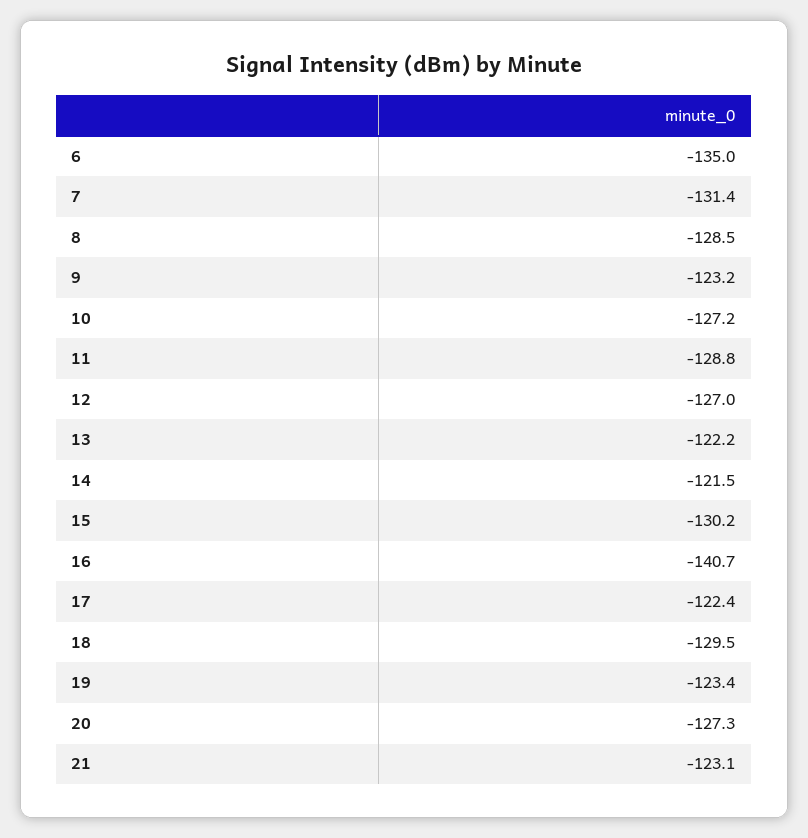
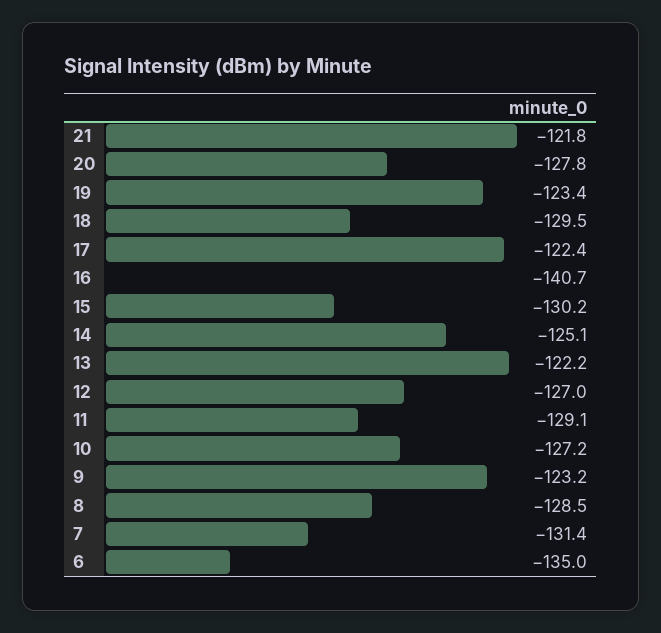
  {
    "6": -135,
    "7": -131.4,
    "8": -128.5,
    "9": -123.2,
    "10": -127.2,
-   "11": -128.8,
+   "11": -129.1,
    "12": -127,
    "13": -122.2,
-   "14": -121.5,
+   "14": -125.1,
    "15": -130.2,
    "16": -140.7,
    "17": -122.4,
    "18": -129.5,
    "19": -123.4,
-   "20": -127.3,
+   "20": -127.8,
-   "21": -123.1
+   "21": -121.8
  }

